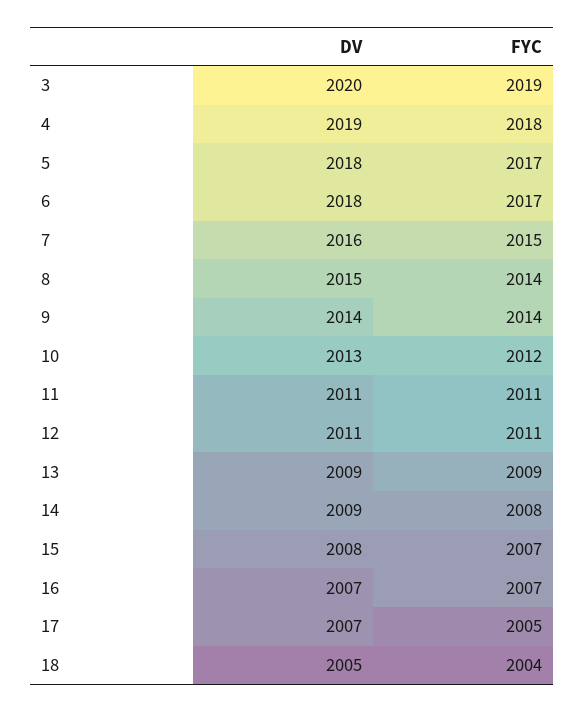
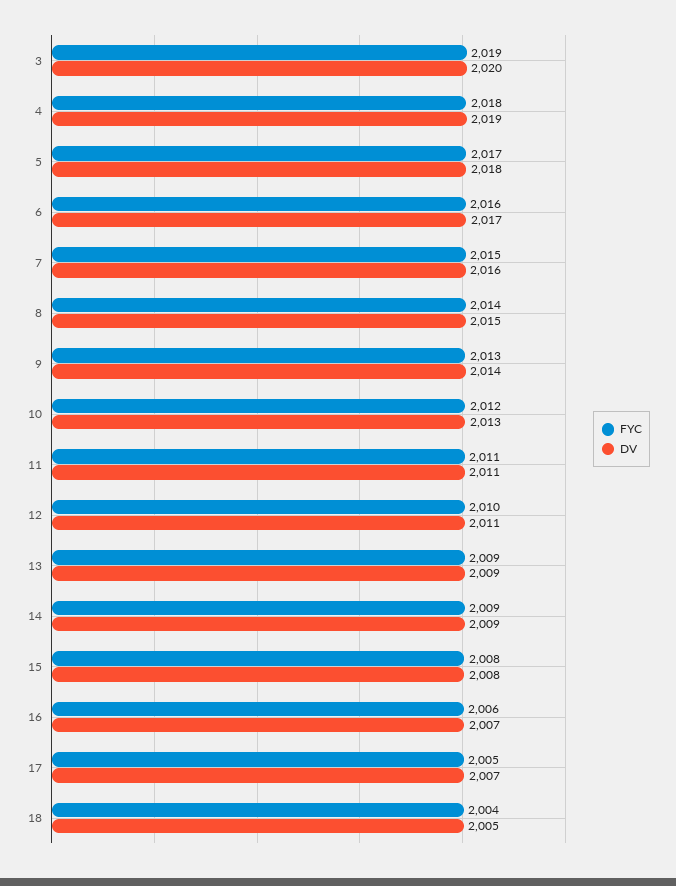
  {
    "DV": {
      "3": 2020,
      "4": 2019,
      "5": 2018,
-     "6": 2018,
+     "6": 2017,
      "7": 2016,
      "8": 2015,
      "9": 2014,
      "10": 2013,
      "11": 2011,
      "12": 2011,
      "13": 2009,
      "14": 2009,
      "15": 2008,
      "16": 2007,
      "17": 2007,
      "18": 2005
    },
    "FYC": {
      "3": 2019,
      "4": 2018,
      "5": 2017,
-     "6": 2017,
+     "6": 2016,
      "7": 2015,
      "8": 2014,
-     "9": 2014,
+     "9": 2013,
      "10": 2012,
      "11": 2011,
-     "12": 2011,
+     "12": 2010,
      "13": 2009,
-     "14": 2008,
+     "14": 2009,
-     "15": 2007,
+     "15": 2008,
-     "16": 2007,
+     "16": 2006,
      "17": 2005,
      "18": 2004
    }
  }

